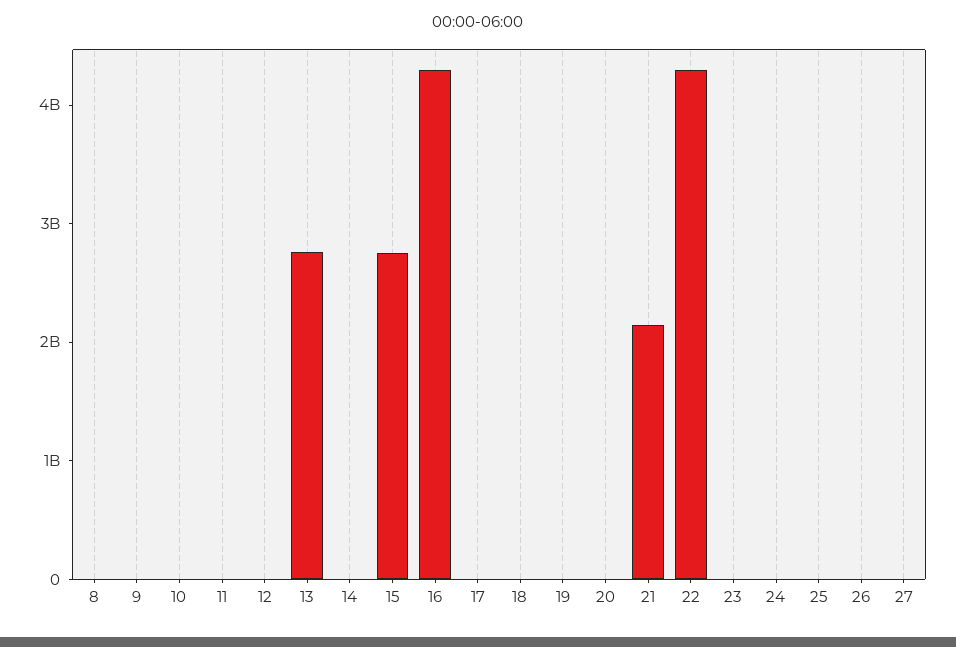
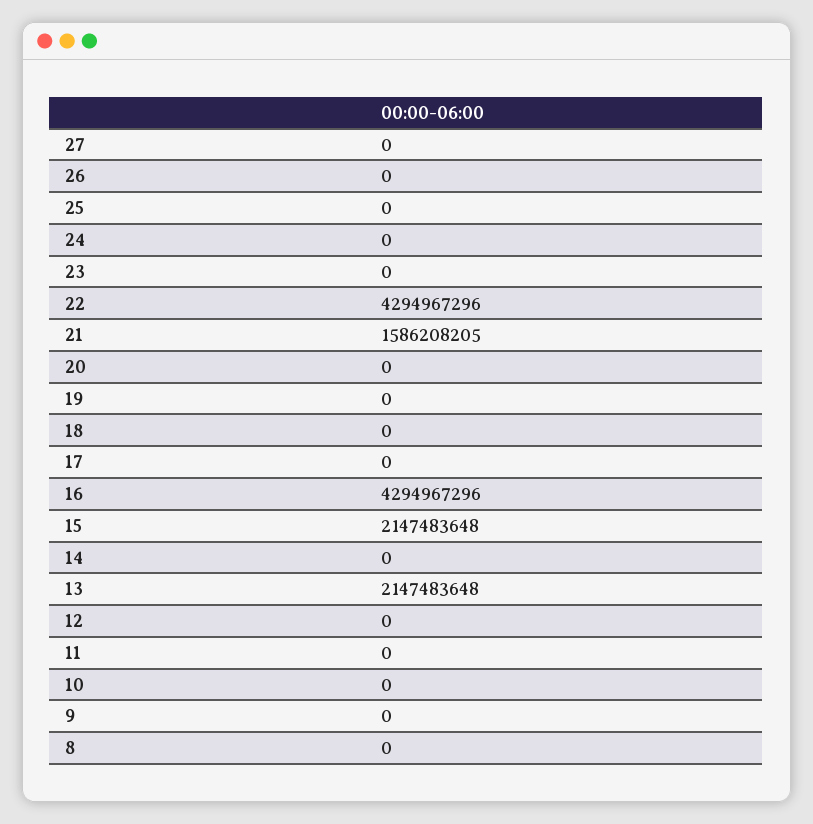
  {
    "8": 0,
    "9": 0,
    "10": 0,
    "11": 0,
    "12": 0,
-   "13": 2800000000,
+   "13": 2147483648,
    "14": 0,
-   "15": 2800000000,
+   "15": 2147483648,
    "16": 4294967296,
    "17": 0,
    "18": 0,
    "19": 0,
    "20": 0,
-   "21": 2200000000,
+   "21": 1586208205,
    "22": 4294967296,
    "23": 0,
    "24": 0,
    "25": 0,
    "26": 0,
    "27": 0
  }

